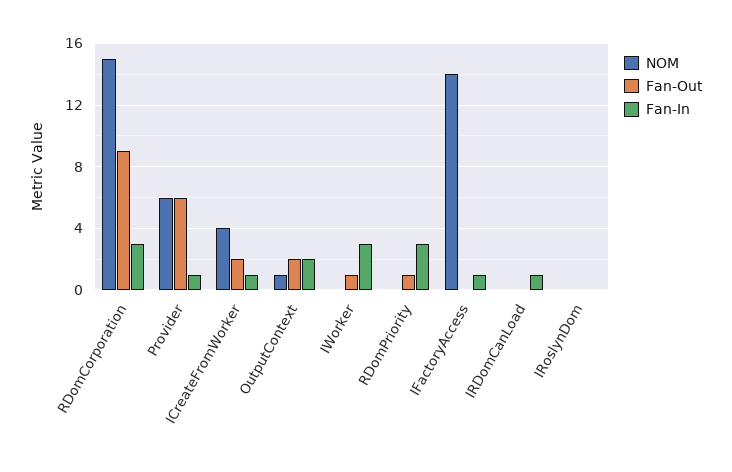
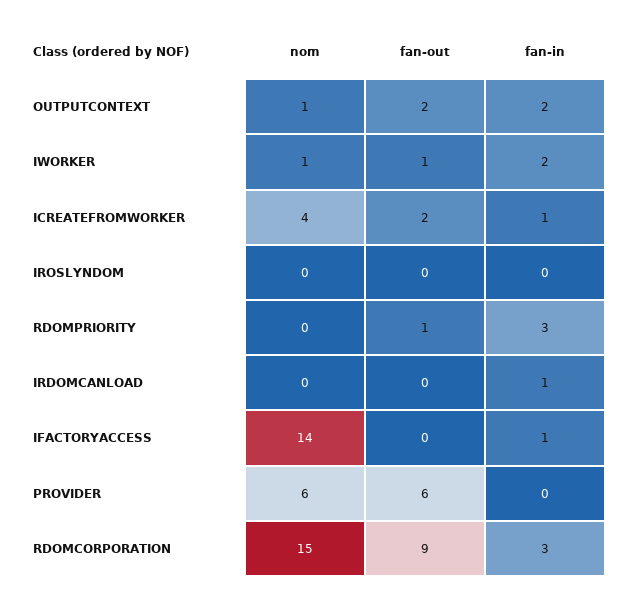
  {
    "NOM": {
      "RDomCorporation": 15,
      "Provider": 6,
      "ICreateFromWorker": 4,
      "OutputContext": 1,
-     "IWorker": 0,
+     "IWorker": 1,
      "RDomPriority": 0,
      "IFactoryAccess": 14,
      "IRDomCanLoad": 0,
      "IRoslynDom": 0
    },
    "Fan-Out": {
      "RDomCorporation": 9,
      "Provider": 6,
      "ICreateFromWorker": 2,
      "OutputContext": 2,
      "IWorker": 1,
      "RDomPriority": 1,
      "IFactoryAccess": 0,
      "IRDomCanLoad": 0,
      "IRoslynDom": 0
    },
    "Fan-In": {
      "RDomCorporation": 3,
-     "Provider": 1,
+     "Provider": 0,
      "ICreateFromWorker": 1,
      "OutputContext": 2,
-     "IWorker": 3,
+     "IWorker": 2,
      "RDomPriority": 3,
      "IFactoryAccess": 1,
      "IRDomCanLoad": 1,
      "IRoslynDom": 0
    }
  }

